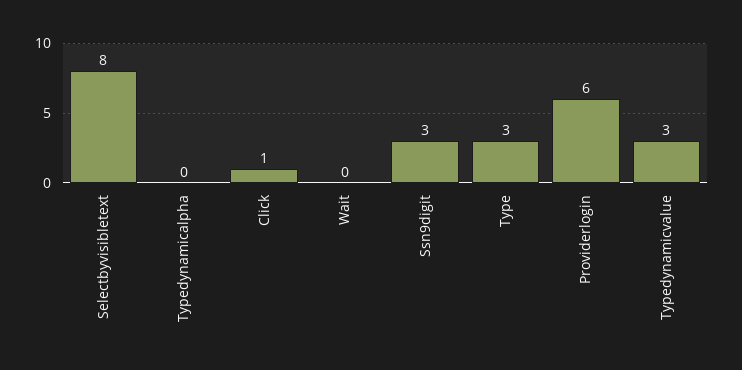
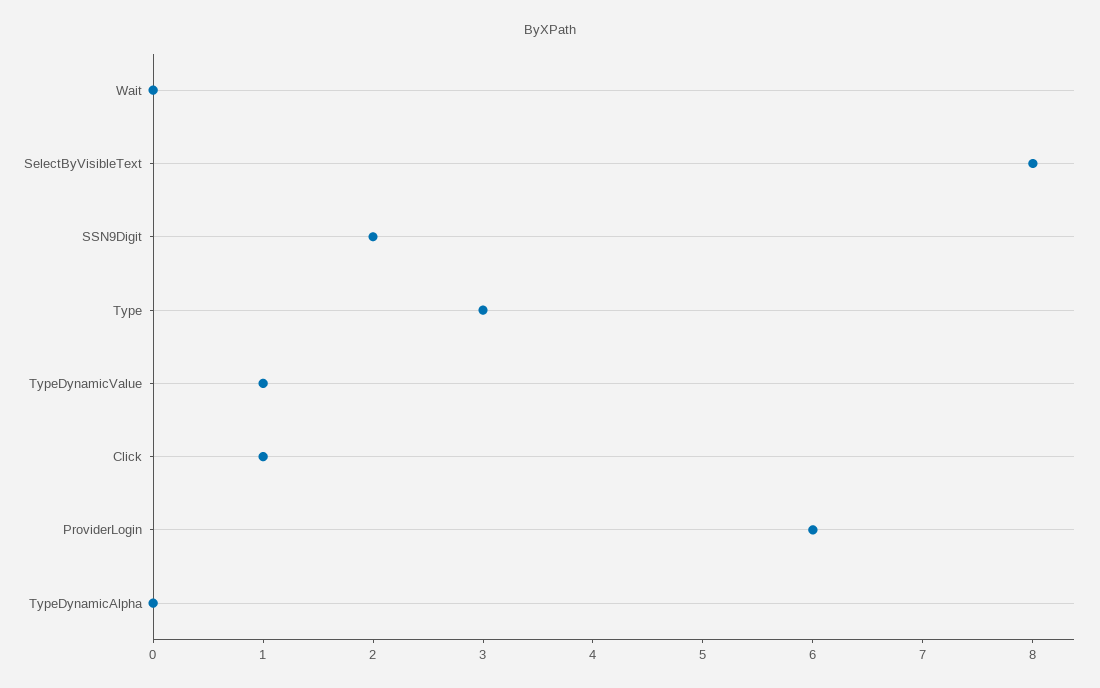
  {
    "Selectbyvisibletext": 8,
    "Typedynamicalpha": 0,
    "Click": 1,
    "Wait": 0,
-   "Ssn9digit": 3,
+   "Ssn9digit": 2,
    "Type": 3,
    "Providerlogin": 6,
-   "Typedynamicvalue": 3
+   "Typedynamicvalue": 1
  }

